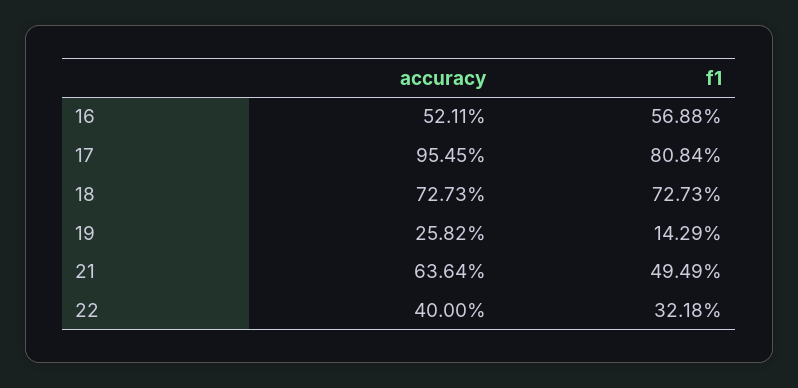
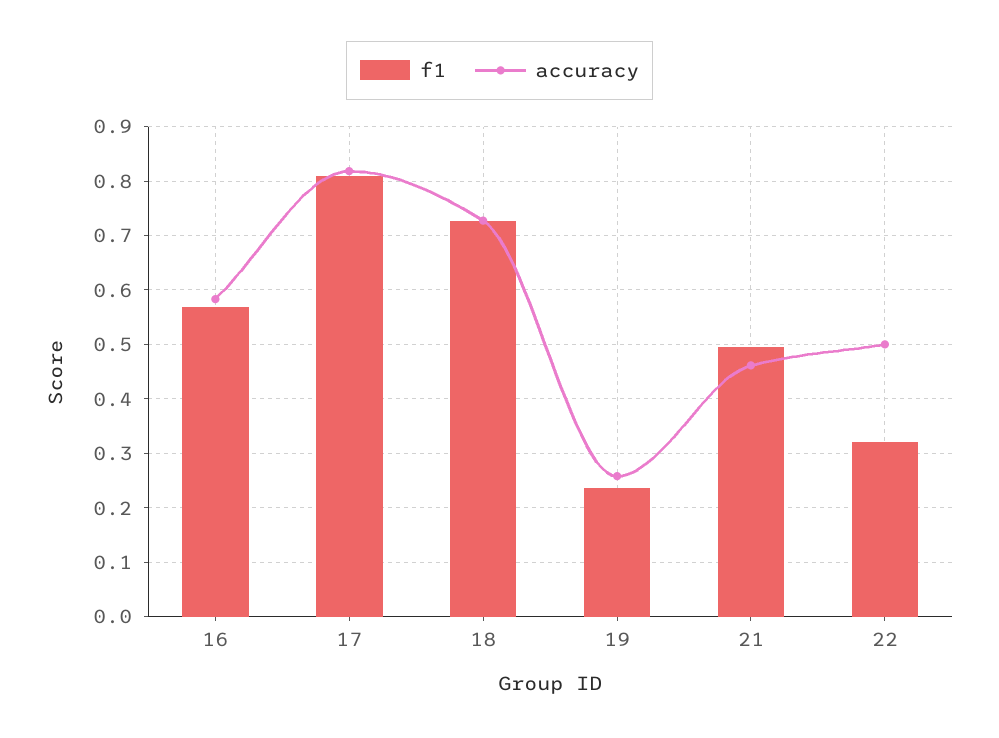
  {
    "accuracy": {
-     "16": 0.5211,
+     "16": 0.58,
-     "17": 0.9545,
+     "17": 0.82,
      "18": 0.7273,
      "19": 0.2582,
-     "21": 0.6364,
+     "21": 0.46,
-     "22": 0.4
+     "22": 0.5
    },
    "f1": {
      "16": 0.5688,
      "17": 0.8084,
      "18": 0.7273,
-     "19": 0.1429,
+     "19": 0.24,
      "21": 0.4949,
      "22": 0.3218
    }
  }

